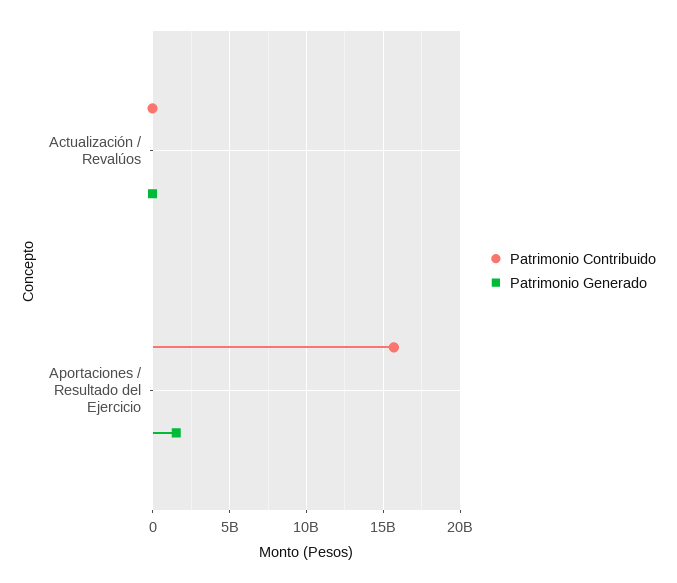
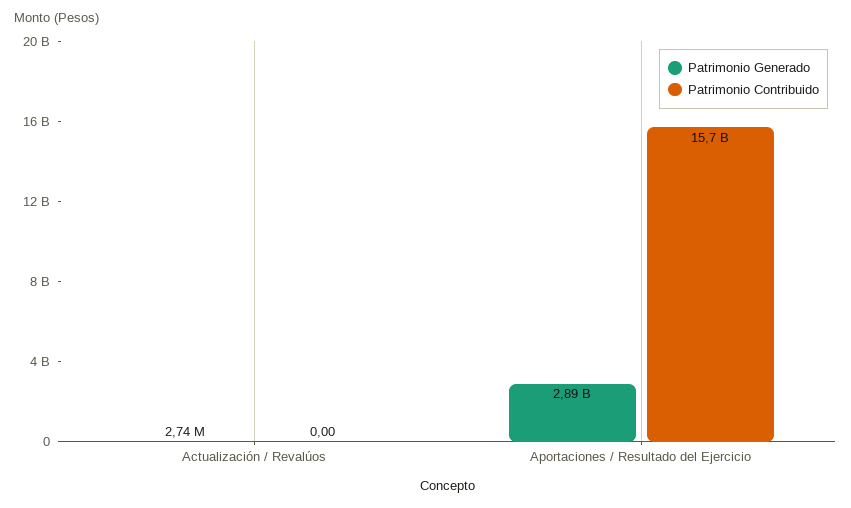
  {
    "Patrimonio Contribuido": {
      "Actualización / Revalúos": 0,
      "Aportaciones / Resultado del Ejercicio": 15700000000
    },
    "Patrimonio Generado": {
      "Actualización / Revalúos": 2740000,
-     "Aportaciones / Resultado del Ejercicio": 1500000000
+     "Aportaciones / Resultado del Ejercicio": 2890000000
    }
  }

